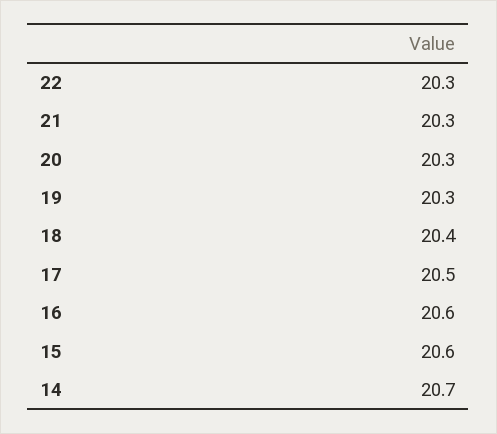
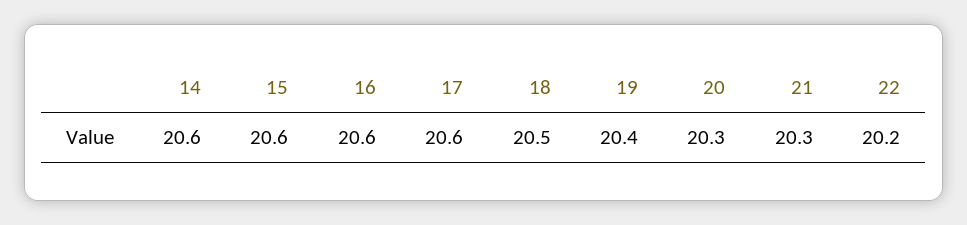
  {
-   "22": 20.3,
+   "22": 20.2,
    "21": 20.3,
    "20": 20.3,
-   "19": 20.3,
+   "19": 20.4,
-   "18": 20.4,
+   "18": 20.5,
-   "17": 20.5,
+   "17": 20.6,
    "16": 20.6,
    "15": 20.6,
-   "14": 20.7
+   "14": 20.6
  }

